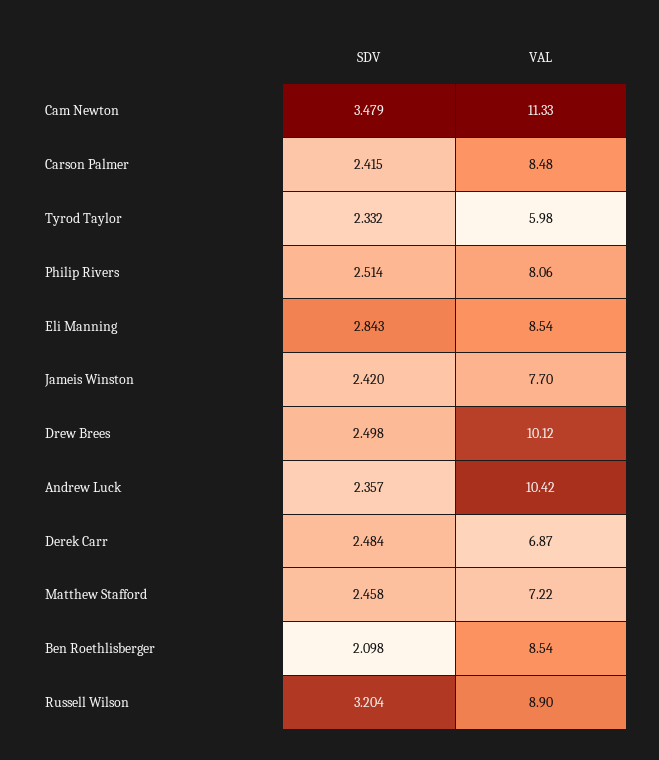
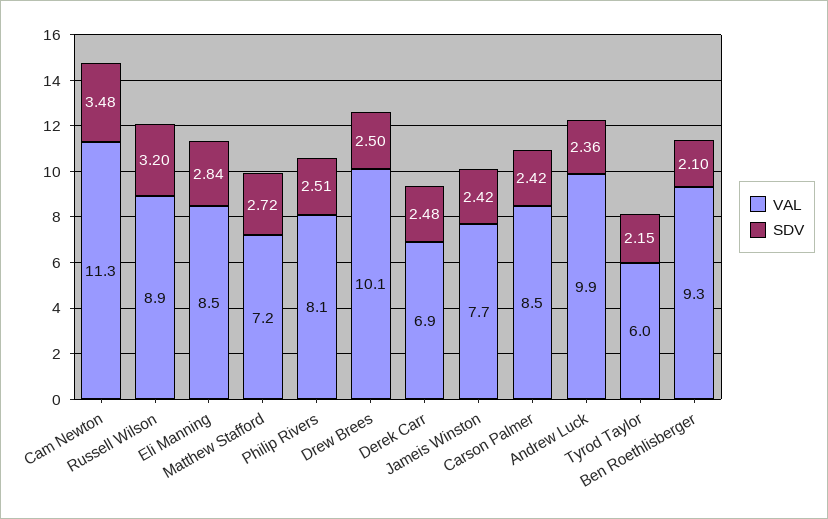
  {
    "SDV": {
      "Cam Newton": 3.479,
      "Carson Palmer": 2.415,
-     "Tyrod Taylor": 2.332,
+     "Tyrod Taylor": 2.15,
      "Philip Rivers": 2.514,
      "Eli Manning": 2.843,
      "Jameis Winston": 2.42,
      "Drew Brees": 2.498,
      "Andrew Luck": 2.357,
      "Derek Carr": 2.484,
-     "Matthew Stafford": 2.458,
+     "Matthew Stafford": 2.72,
      "Ben Roethlisberger": 2.098,
      "Russell Wilson": 3.204
    },
    "VAL": {
      "Cam Newton": 11.33,
      "Carson Palmer": 8.48,
      "Tyrod Taylor": 5.98,
      "Philip Rivers": 8.06,
      "Eli Manning": 8.54,
      "Jameis Winston": 7.7,
      "Drew Brees": 10.12,
-     "Andrew Luck": 10.42,
+     "Andrew Luck": 9.9,
      "Derek Carr": 6.87,
      "Matthew Stafford": 7.22,
-     "Ben Roethlisberger": 8.54,
+     "Ben Roethlisberger": 9.3,
      "Russell Wilson": 8.9
    }
  }

